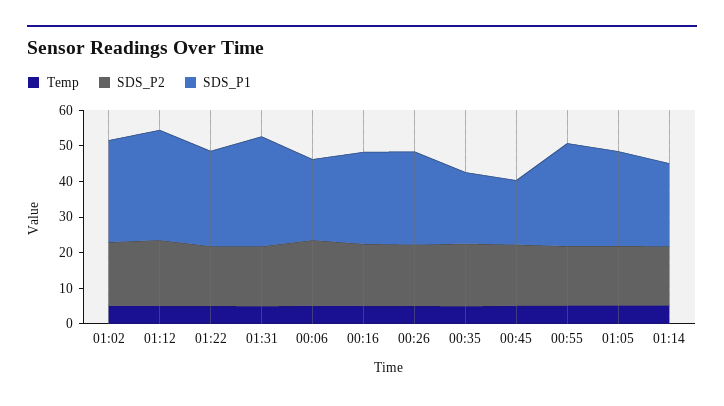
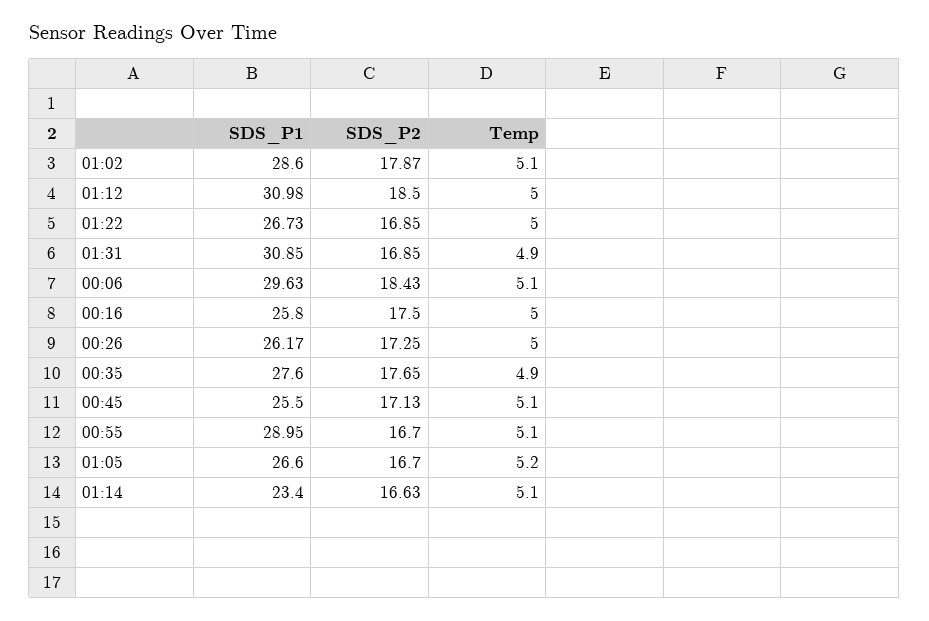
  {
    "Temp": {
      "01:02": 5.1,
      "01:12": 5,
      "01:22": 5,
      "01:31": 4.9,
      "00:06": 5.1,
      "00:16": 5,
      "00:26": 5,
      "00:35": 4.9,
      "00:45": 5.1,
      "00:55": 5.1,
      "01:05": 5.2,
      "01:14": 5.1
    },
    "SDS_P2": {
      "01:02": 17.87,
      "01:12": 18.5,
      "01:22": 16.85,
      "01:31": 16.85,
      "00:06": 18.43,
      "00:16": 17.5,
      "00:26": 17.25,
      "00:35": 17.65,
      "00:45": 17.13,
      "00:55": 16.7,
      "01:05": 16.7,
      "01:14": 16.63
    },
    "SDS_P1": {
      "01:02": 28.6,
      "01:12": 30.98,
      "01:22": 26.73,
      "01:31": 30.85,
-     "00:06": 22.5,
+     "00:06": 29.63,
      "00:16": 25.8,
      "00:26": 26.17,
-     "00:35": 20,
+     "00:35": 27.6,
-     "00:45": 17.5,
+     "00:45": 25.5,
      "00:55": 28.95,
      "01:05": 26.6,
      "01:14": 23.4
    }
  }

